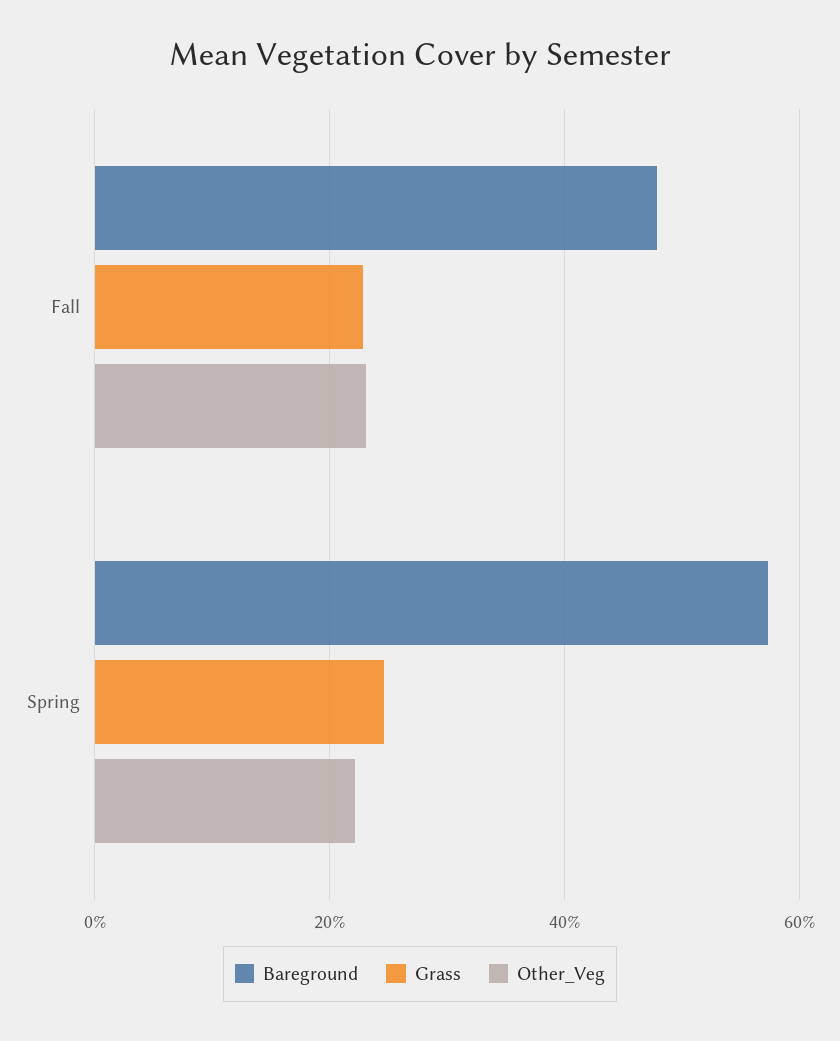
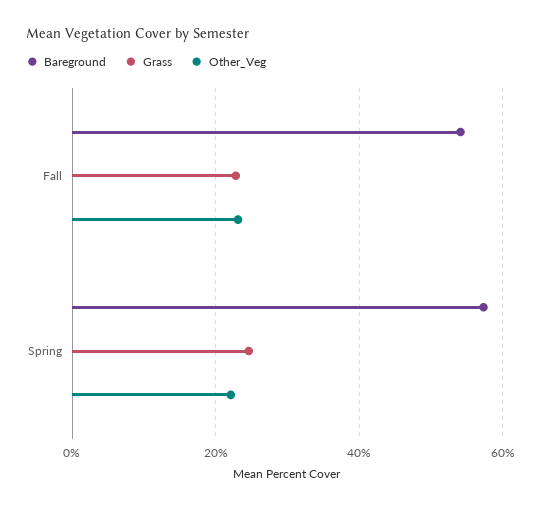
  {
    "Bareground": {
-     "Fall": 48,
+     "Fall": 54,
      "Spring": 58
    },
    "Grass": {
      "Fall": 22,
      "Spring": 24
    },
    "Other_Veg": {
      "Fall": 24,
      "Spring": 22
    }
  }

